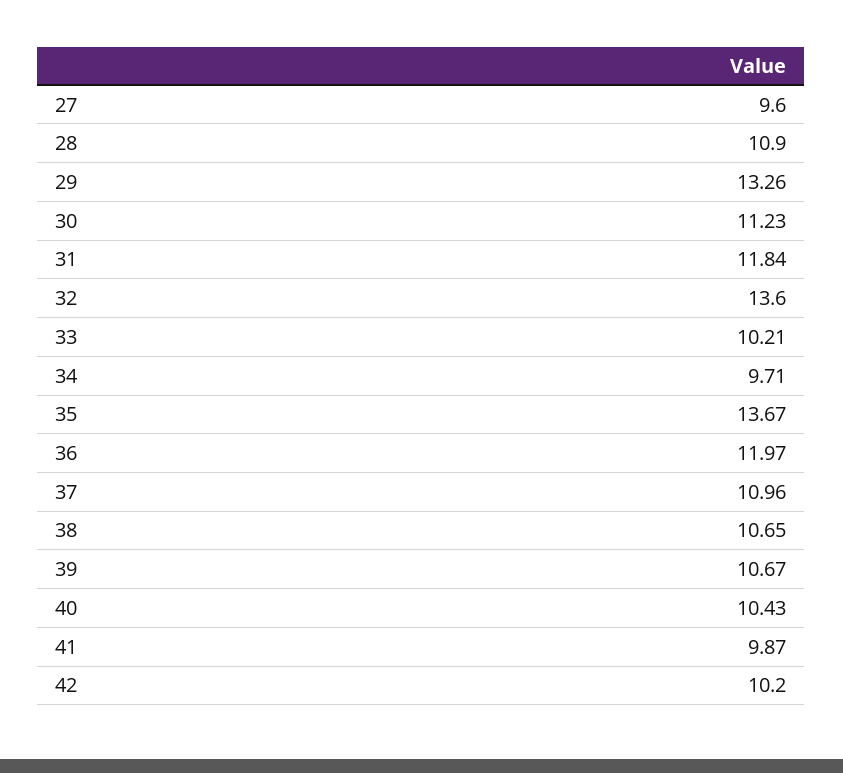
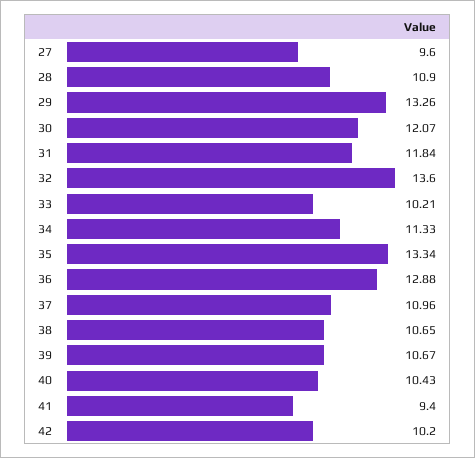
  {
    "27": 9.6,
    "28": 10.9,
    "29": 13.26,
-   "30": 11.23,
+   "30": 12.07,
    "31": 11.84,
    "32": 13.6,
    "33": 10.21,
-   "34": 9.71,
+   "34": 11.33,
-   "35": 13.67,
+   "35": 13.34,
-   "36": 11.97,
+   "36": 12.88,
    "37": 10.96,
    "38": 10.65,
    "39": 10.67,
    "40": 10.43,
-   "41": 9.87,
+   "41": 9.4,
    "42": 10.2
  }

